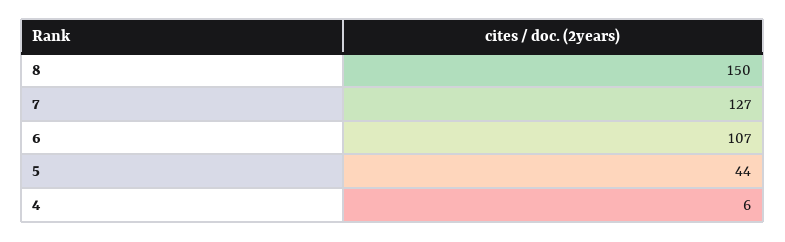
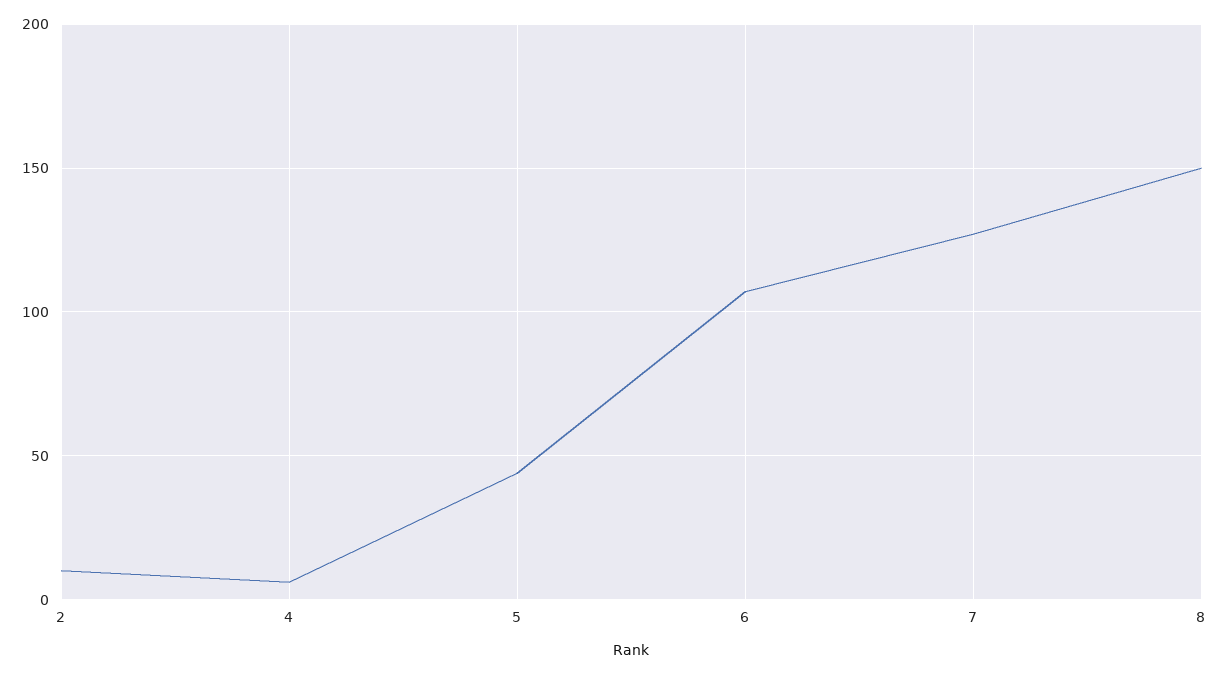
  {
    "8": 150,
    "7": 127,
    "6": 107,
    "5": 44,
-   "4": 6
+   "4": 6,
+   "2": 10
  }

